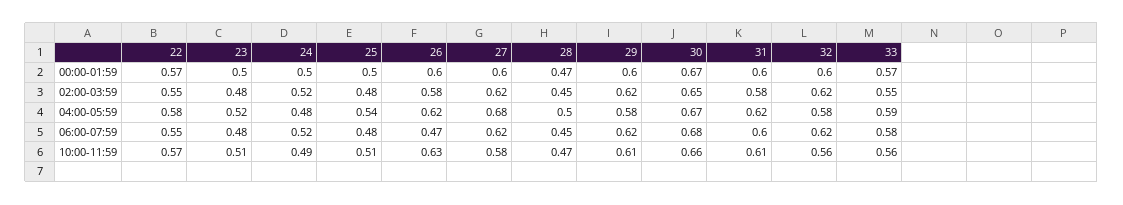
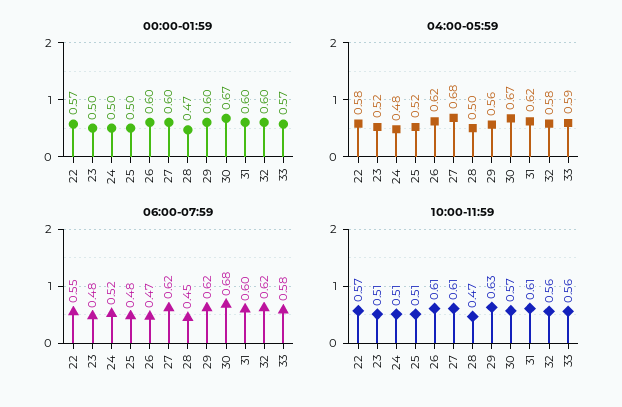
  {
    "00:00-01:59": {
      "22": 0.57,
      "23": 0.5,
      "24": 0.5,
      "25": 0.5,
      "26": 0.6,
      "27": 0.6,
      "28": 0.47,
      "29": 0.6,
      "30": 0.67,
      "31": 0.6,
      "32": 0.6,
      "33": 0.57
    },
-   "02:00-03:59": {
-     "22": 0.55,
-     "23": 0.48,
-     "24": 0.52,
-     "25": 0.48,
-     "26": 0.58,
-     "27": 0.62,
-     "28": 0.45,
-     "29": 0.62,
-     "30": 0.65,
-     "31": 0.58,
-     "32": 0.62,
-     "33": 0.55
-   },
    "04:00-05:59": {
      "22": 0.58,
      "23": 0.52,
      "24": 0.48,
-     "25": 0.54,
+     "25": 0.52,
      "26": 0.62,
      "27": 0.68,
      "28": 0.5,
-     "29": 0.58,
+     "29": 0.56,
      "30": 0.67,
      "31": 0.62,
      "32": 0.58,
      "33": 0.59
    },
    "06:00-07:59": {
      "22": 0.55,
      "23": 0.48,
      "24": 0.52,
      "25": 0.48,
      "26": 0.47,
      "27": 0.62,
      "28": 0.45,
      "29": 0.62,
      "30": 0.68,
      "31": 0.6,
      "32": 0.62,
      "33": 0.58
    },
    "10:00-11:59": {
      "22": 0.57,
      "23": 0.51,
-     "24": 0.49,
+     "24": 0.51,
      "25": 0.51,
-     "26": 0.63,
+     "26": 0.61,
-     "27": 0.58,
+     "27": 0.61,
      "28": 0.47,
-     "29": 0.61,
+     "29": 0.63,
-     "30": 0.66,
+     "30": 0.57,
      "31": 0.61,
      "32": 0.56,
      "33": 0.56
    }
  }

